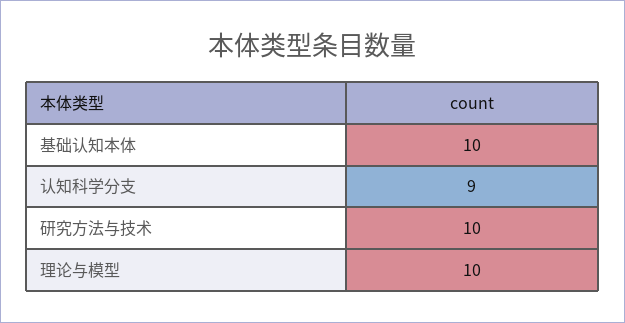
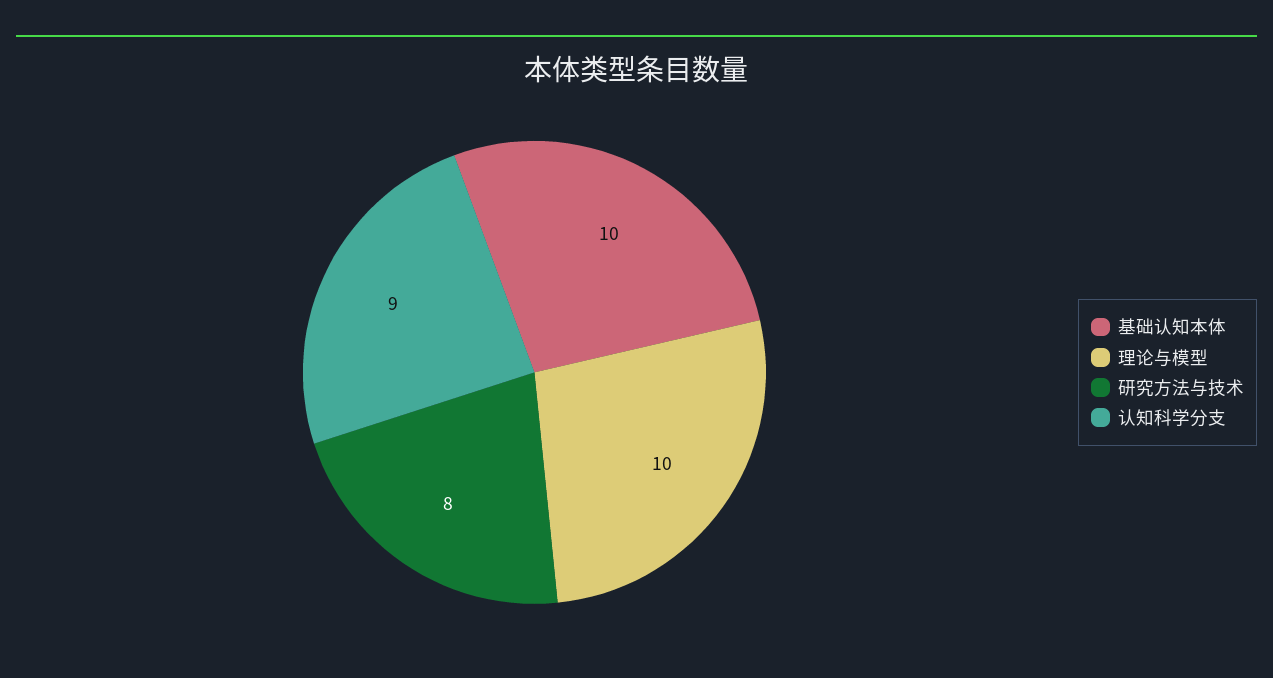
  {
    "基础认知本体": 10,
    "认知科学分支": 9,
-   "研究方法与技术": 10,
+   "研究方法与技术": 8,
    "理论与模型": 10
  }

